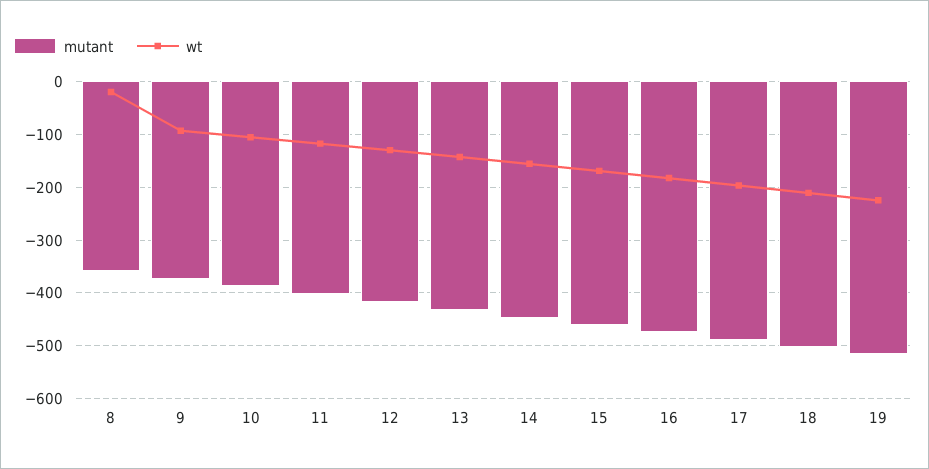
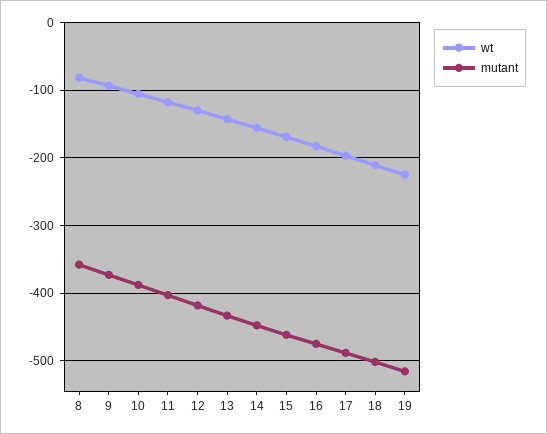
  {
    "mutant": {
      "8": -360,
      "9": -370,
      "10": -390,
      "11": -400,
      "12": -420,
      "13": -430,
      "14": -450,
      "15": -460,
      "16": -470,
      "17": -490,
      "18": -500,
      "19": -520
    },
    "wt": {
-     "8": -20,
+     "8": -80,
      "9": -90,
      "10": -110,
      "11": -120,
      "12": -130,
      "13": -140,
      "14": -160,
      "15": -170,
      "16": -180,
      "17": -200,
      "18": -210,
      "19": -220
    }
  }

